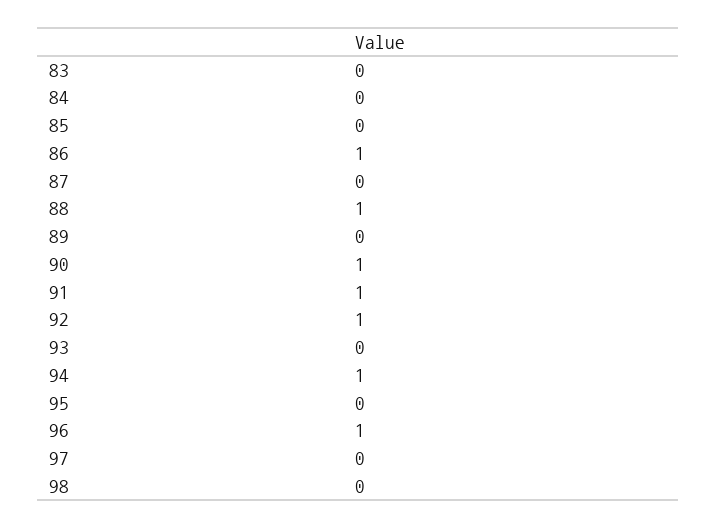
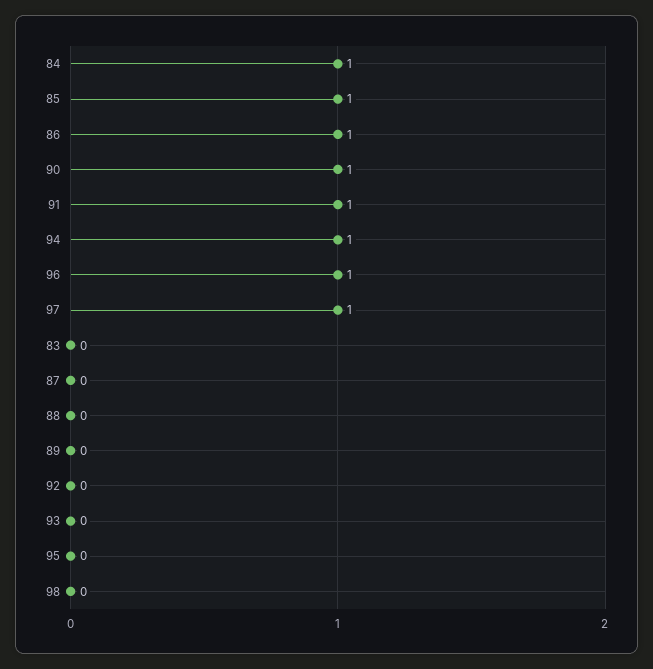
  {
    "83": 0,
-   "84": 0,
+   "84": 1,
-   "85": 0,
+   "85": 1,
    "86": 1,
    "87": 0,
-   "88": 1,
+   "88": 0,
    "89": 0,
    "90": 1,
    "91": 1,
-   "92": 1,
+   "92": 0,
    "93": 0,
    "94": 1,
    "95": 0,
    "96": 1,
-   "97": 0,
+   "97": 1,
    "98": 0
  }

